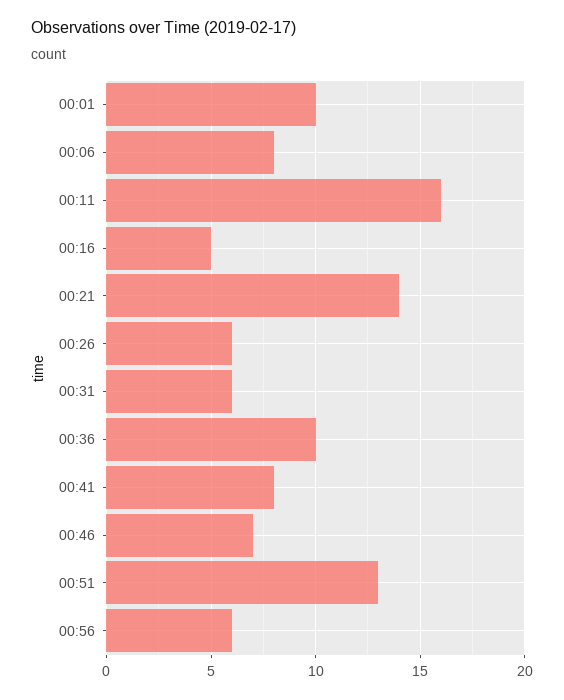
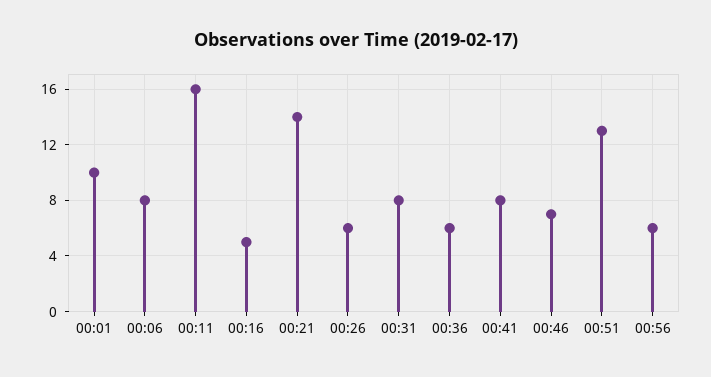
  {
    "00:01": 10,
    "00:06": 8,
    "00:11": 16,
    "00:16": 5,
    "00:21": 14,
    "00:26": 6,
-   "00:31": 6,
+   "00:31": 8,
-   "00:36": 10,
+   "00:36": 6,
    "00:41": 8,
    "00:46": 7,
    "00:51": 13,
    "00:56": 6
  }

